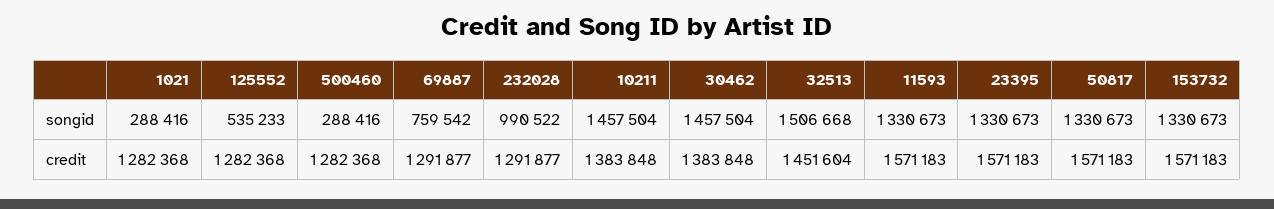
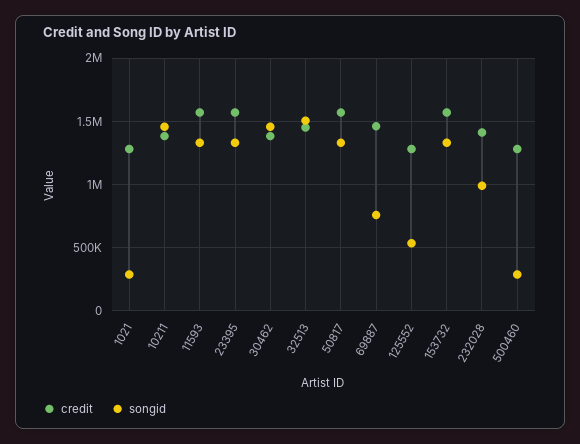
  {
    "songid": {
      "1021": 288416,
      "125552": 535233,
      "500460": 288416,
      "69887": 759542,
      "232028": 990522,
      "10211": 1457504,
      "30462": 1457504,
      "32513": 1506668,
      "11593": 1330673,
      "23395": 1330673,
      "50817": 1330673,
      "153732": 1330673
    },
    "credit": {
      "1021": 1282368,
      "125552": 1282368,
      "500460": 1282368,
-     "69887": 1291877,
+     "69887": 1450000,
-     "232028": 1291877,
+     "232028": 1400000,
      "10211": 1383848,
      "30462": 1383848,
      "32513": 1451604,
      "11593": 1571183,
      "23395": 1571183,
      "50817": 1571183,
      "153732": 1571183
    }
  }

